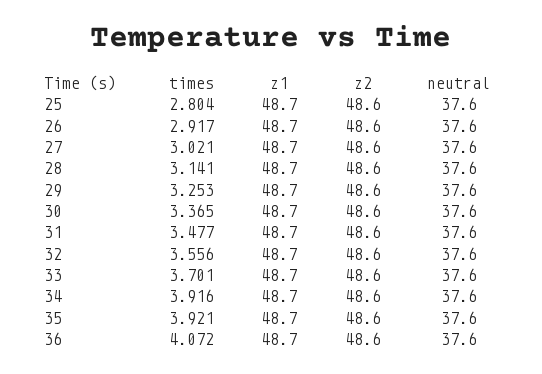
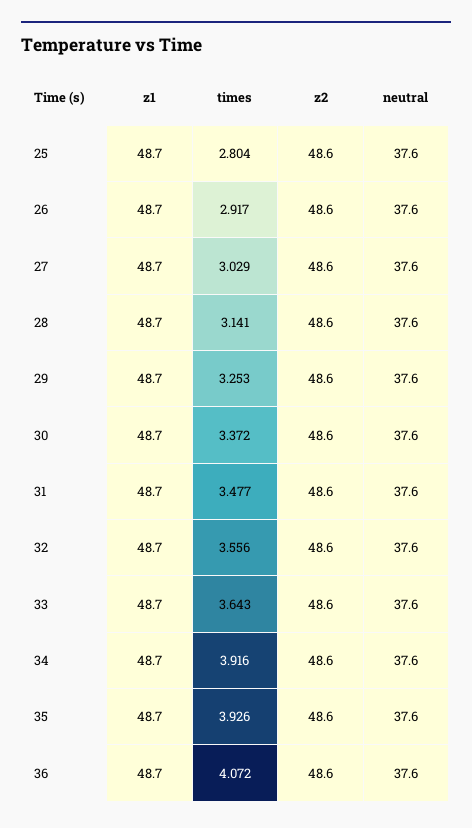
  {
    "times": {
      "25": 2.804,
      "26": 2.917,
-     "27": 3.021,
+     "27": 3.029,
      "28": 3.141,
      "29": 3.253,
-     "30": 3.365,
+     "30": 3.372,
      "31": 3.477,
      "32": 3.556,
-     "33": 3.701,
+     "33": 3.643,
      "34": 3.916,
-     "35": 3.921,
+     "35": 3.926,
      "36": 4.072
    },
    "z1": {
      "25": 48.7,
      "26": 48.7,
      "27": 48.7,
      "28": 48.7,
      "29": 48.7,
      "30": 48.7,
      "31": 48.7,
      "32": 48.7,
      "33": 48.7,
      "34": 48.7,
      "35": 48.7,
      "36": 48.7
    },
    "z2": {
      "25": 48.6,
      "26": 48.6,
      "27": 48.6,
      "28": 48.6,
      "29": 48.6,
      "30": 48.6,
      "31": 48.6,
      "32": 48.6,
      "33": 48.6,
      "34": 48.6,
      "35": 48.6,
      "36": 48.6
    },
    "neutral": {
      "25": 37.6,
      "26": 37.6,
      "27": 37.6,
      "28": 37.6,
      "29": 37.6,
      "30": 37.6,
      "31": 37.6,
      "32": 37.6,
      "33": 37.6,
      "34": 37.6,
      "35": 37.6,
      "36": 37.6
    }
  }

